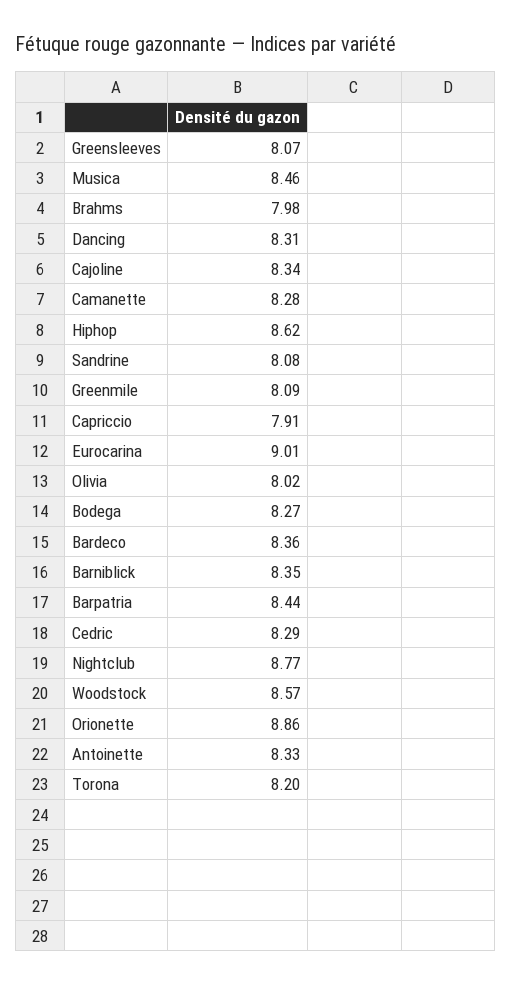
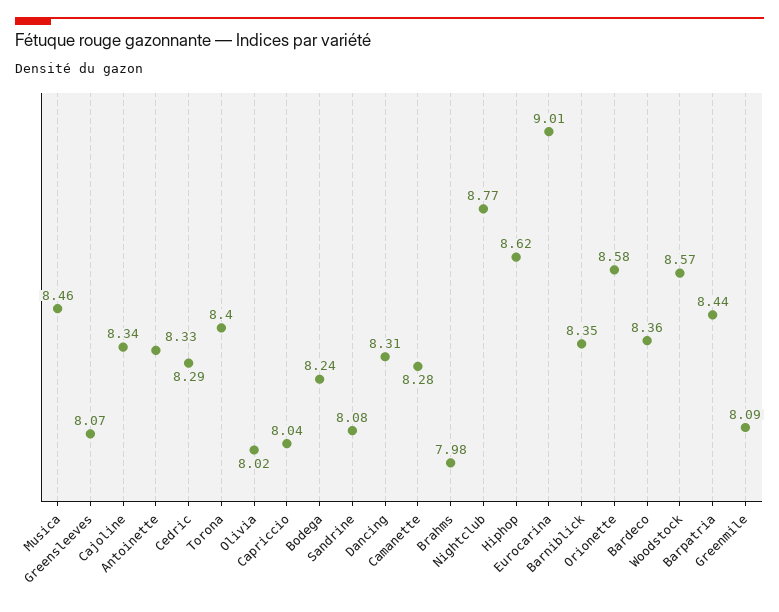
  {
    "Greensleeves": 8.07,
    "Musica": 8.46,
    "Brahms": 7.98,
    "Dancing": 8.31,
    "Cajoline": 8.34,
    "Camanette": 8.28,
    "Hiphop": 8.62,
    "Sandrine": 8.08,
    "Greenmile": 8.09,
-   "Capriccio": 7.91,
+   "Capriccio": 8.04,
    "Eurocarina": 9.01,
    "Olivia": 8.02,
-   "Bodega": 8.27,
+   "Bodega": 8.24,
    "Bardeco": 8.36,
    "Barniblick": 8.35,
    "Barpatria": 8.44,
    "Cedric": 8.29,
    "Nightclub": 8.77,
    "Woodstock": 8.57,
-   "Orionette": 8.86,
+   "Orionette": 8.58,
    "Antoinette": 8.33,
-   "Torona": 8.2
+   "Torona": 8.4
  }

